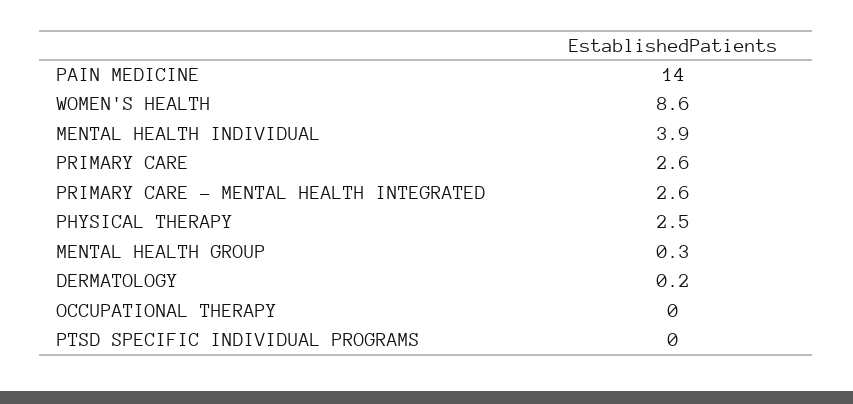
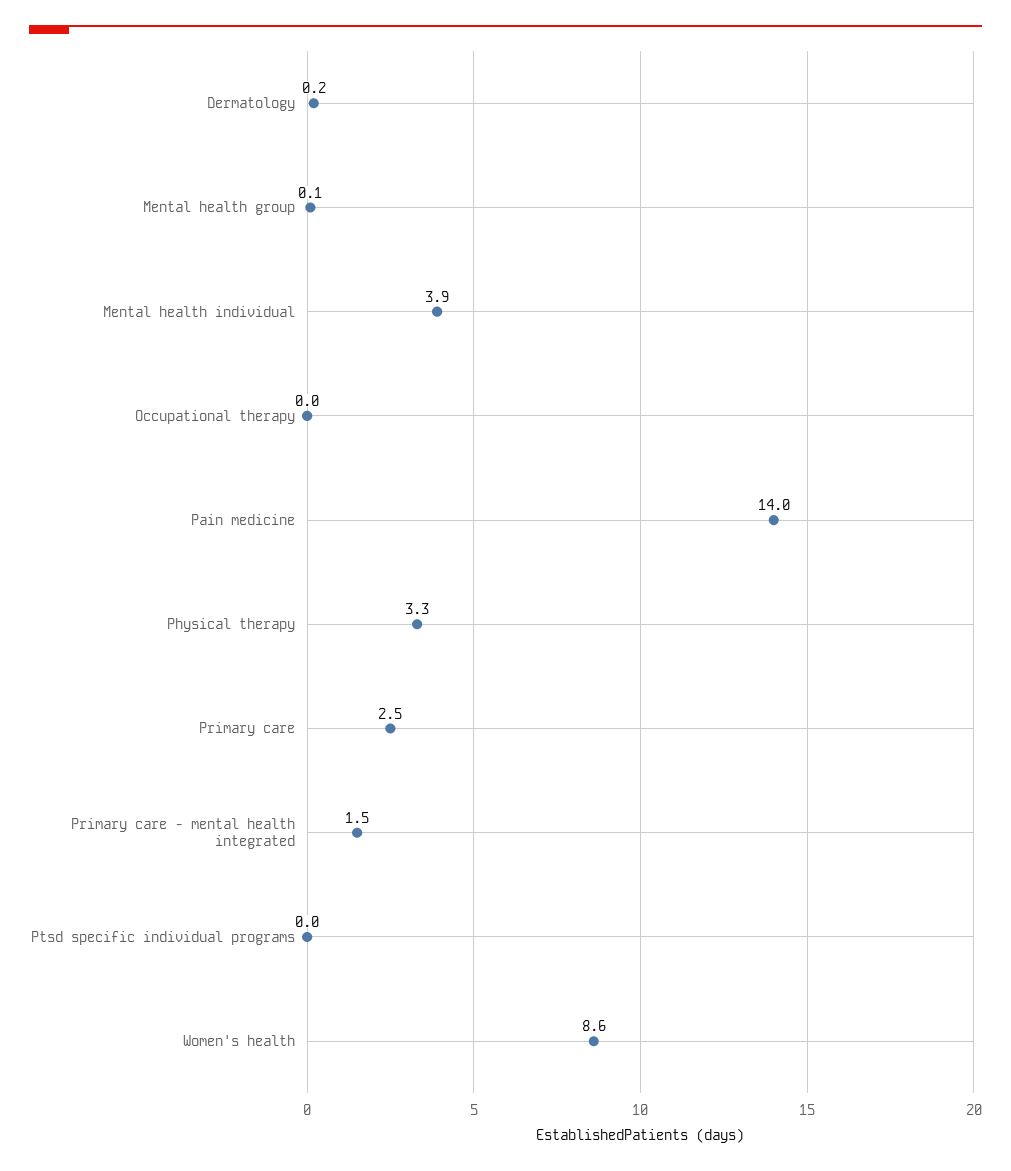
  {
    "PAIN MEDICINE": 14,
    "WOMEN'S HEALTH": 8.6,
    "MENTAL HEALTH INDIVIDUAL": 3.9,
-   "PRIMARY CARE": 2.6,
+   "PRIMARY CARE": 2.5,
-   "PRIMARY CARE - MENTAL HEALTH INTEGRATED": 2.6,
+   "PRIMARY CARE - MENTAL HEALTH INTEGRATED": 1.5,
-   "PHYSICAL THERAPY": 2.5,
+   "PHYSICAL THERAPY": 3.3,
-   "MENTAL HEALTH GROUP": 0.3,
+   "MENTAL HEALTH GROUP": 0.1,
    "DERMATOLOGY": 0.2,
    "OCCUPATIONAL THERAPY": 0,
    "PTSD SPECIFIC INDIVIDUAL PROGRAMS": 0
  }

